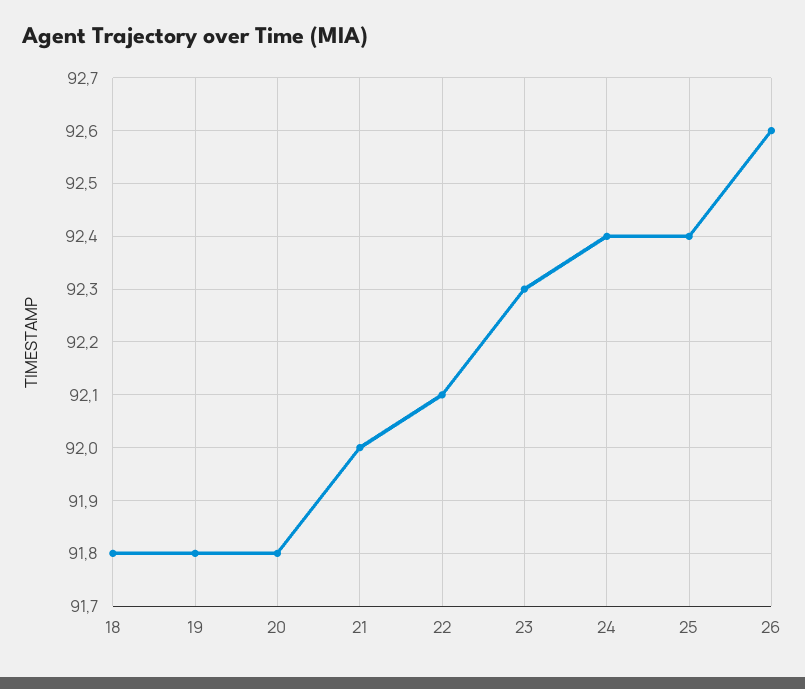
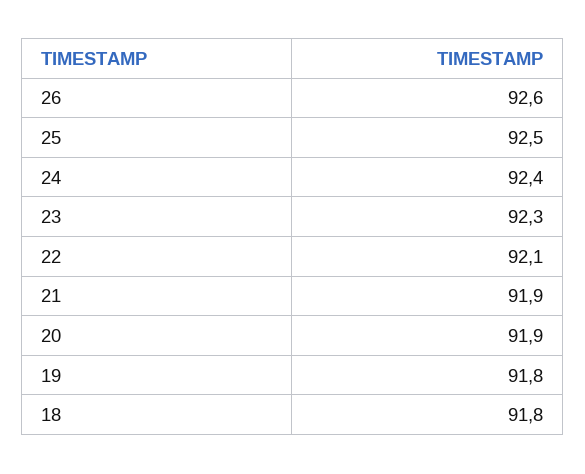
  {
    "18": 91.8,
    "19": 91.8,
-   "20": 91.8,
+   "20": 91.9,
-   "21": 92,
+   "21": 91.9,
    "22": 92.1,
    "23": 92.3,
    "24": 92.4,
-   "25": 92.4,
+   "25": 92.5,
    "26": 92.6
  }

